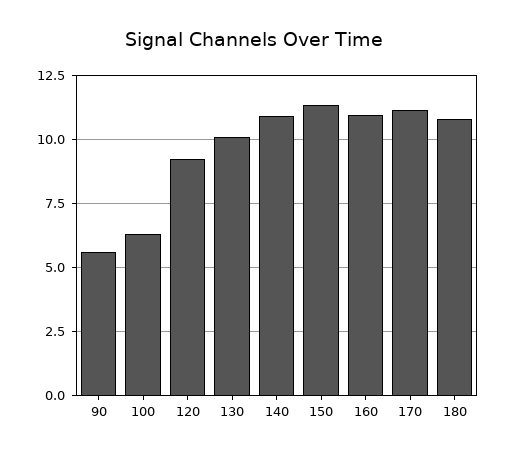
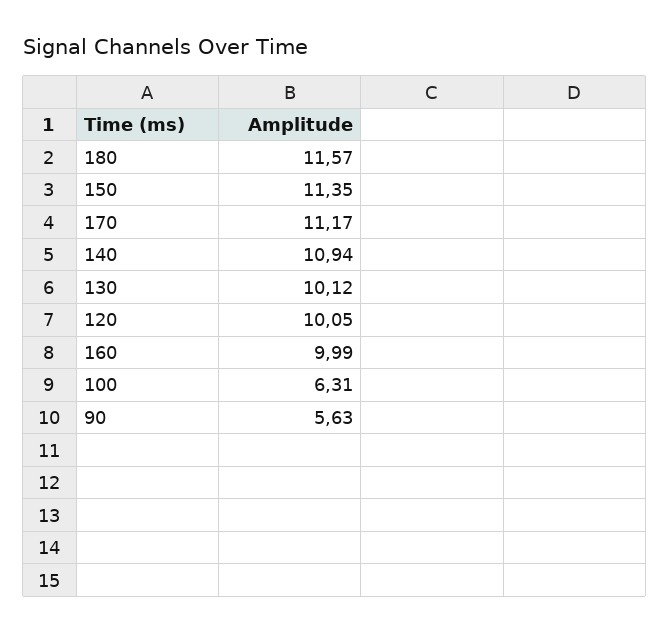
  {
    "90": 5.63,
    "100": 6.31,
-   "120": 9.25,
+   "120": 10.05,
    "130": 10.12,
    "140": 10.94,
    "150": 11.35,
-   "160": 11,
+   "160": 9.99,
    "170": 11.17,
-   "180": 10.75
+   "180": 11.57
  }

